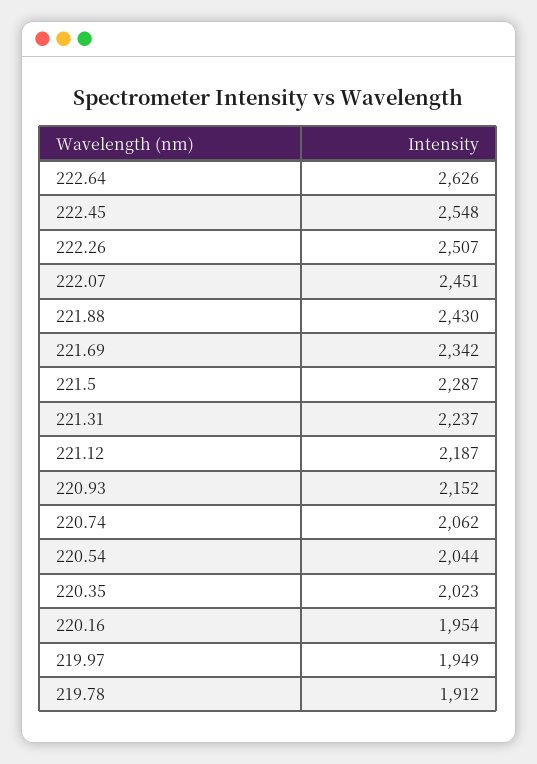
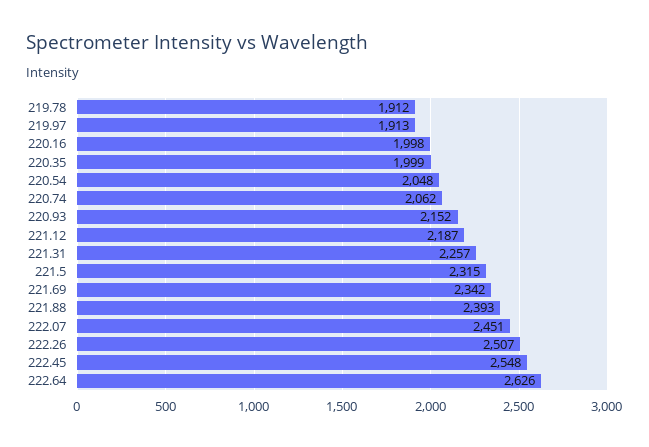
  {
    "222.64": 2626,
    "222.45": 2548,
    "222.26": 2507,
    "222.07": 2451,
-   "221.88": 2430,
+   "221.88": 2393,
    "221.69": 2342,
-   "221.5": 2287,
+   "221.5": 2315,
-   "221.31": 2237,
+   "221.31": 2257,
    "221.12": 2187,
    "220.93": 2152,
    "220.74": 2062,
-   "220.54": 2044,
+   "220.54": 2048,
-   "220.35": 2023,
+   "220.35": 1999,
-   "220.16": 1954,
+   "220.16": 1998,
-   "219.97": 1949,
+   "219.97": 1913,
    "219.78": 1912
  }

